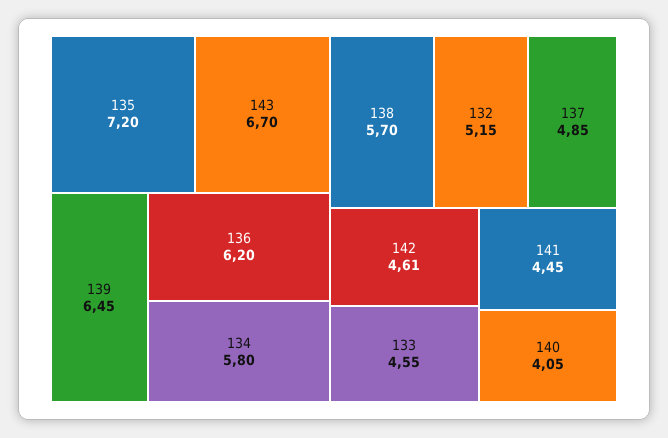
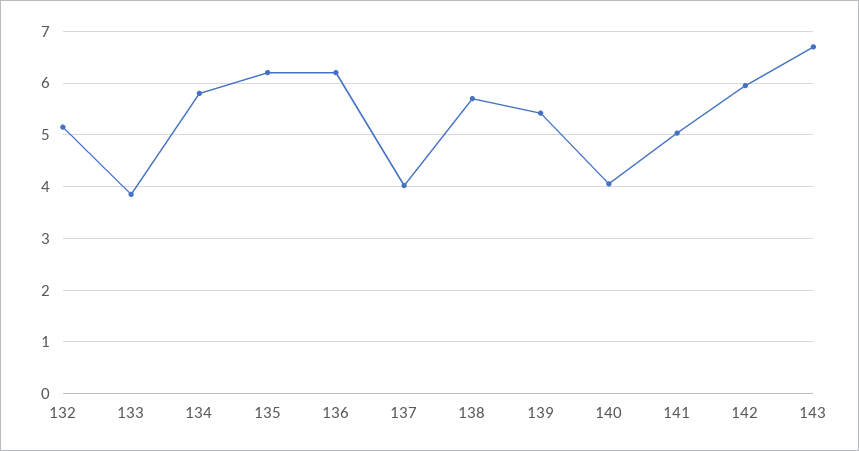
  {
-   "135": 7.2,
+   "135": 6.2,
    "143": 6.7,
-   "139": 6.45,
+   "139": 5.4,
    "136": 6.2,
    "134": 5.8,
    "138": 5.7,
    "132": 5.15,
-   "137": 4.85,
+   "137": 4,
-   "142": 4.61,
+   "142": 6,
-   "133": 4.55,
+   "133": 3.8,
-   "141": 4.45,
+   "141": 5,
    "140": 4.05
  }

